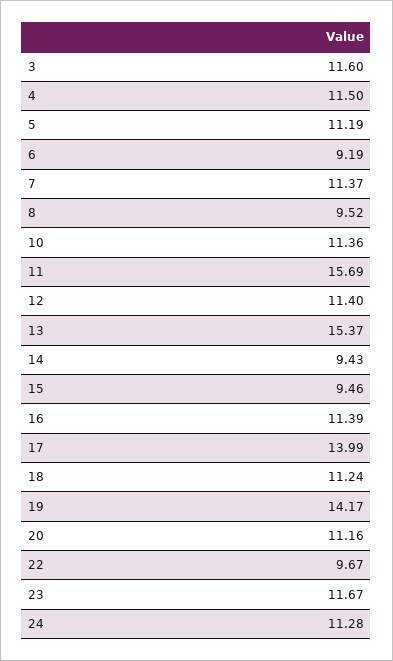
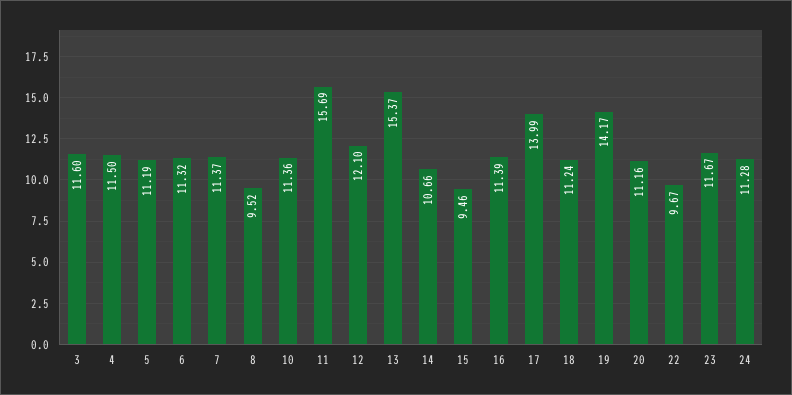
  {
    "3": 11.6,
    "4": 11.5,
    "5": 11.19,
-   "6": 9.19,
+   "6": 11.32,
    "7": 11.37,
    "8": 9.52,
    "10": 11.36,
    "11": 15.69,
-   "12": 11.4,
+   "12": 12.1,
    "13": 15.37,
-   "14": 9.43,
+   "14": 10.66,
    "15": 9.46,
    "16": 11.39,
    "17": 13.99,
    "18": 11.24,
    "19": 14.17,
    "20": 11.16,
    "22": 9.67,
    "23": 11.67,
    "24": 11.28
  }

